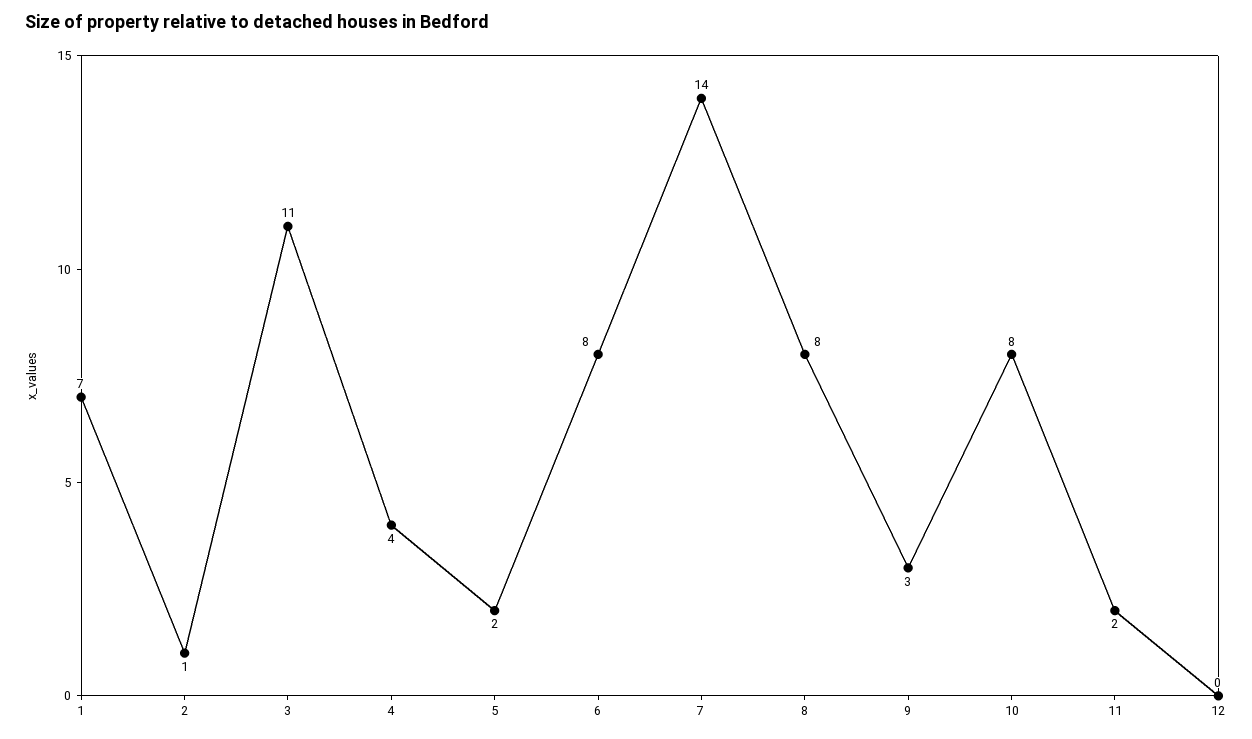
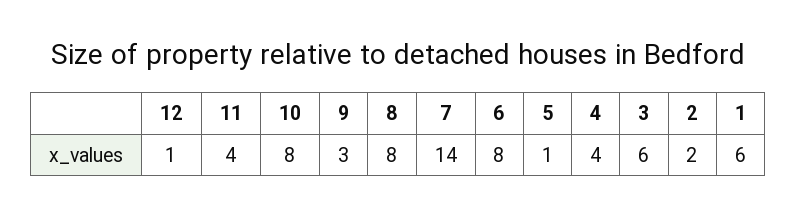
  {
-   "1": 7,
+   "1": 6,
-   "2": 1,
+   "2": 2,
-   "3": 11,
+   "3": 6,
    "4": 4,
-   "5": 2,
+   "5": 1,
    "6": 8,
    "7": 14,
    "8": 8,
    "9": 3,
    "10": 8,
-   "11": 2,
+   "11": 4,
-   "12": 0
+   "12": 1
  }

